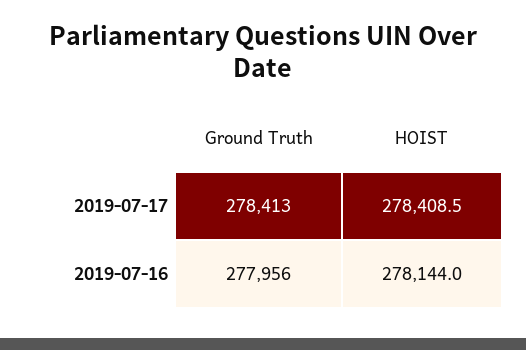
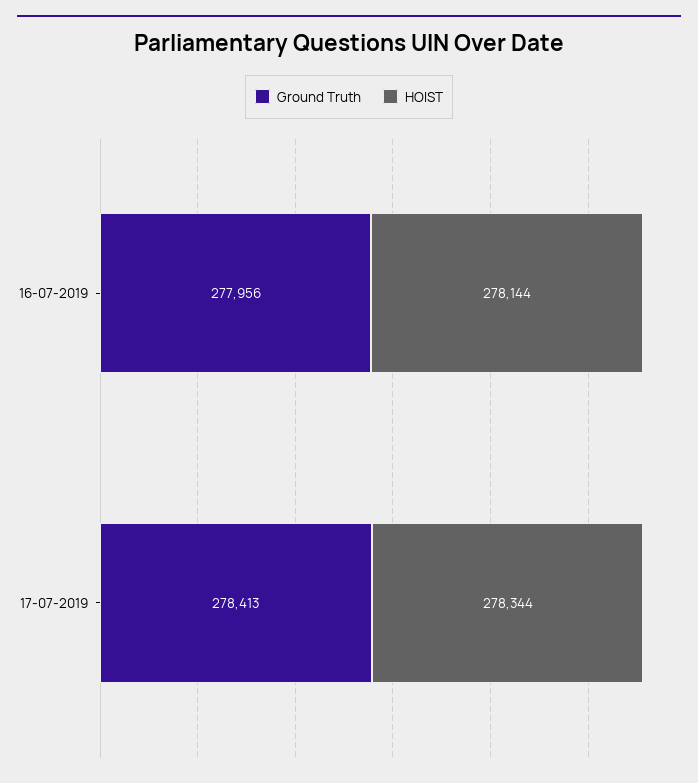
  {
    "Ground Truth": {
      "2019-07-17": 278413,
      "2019-07-16": 277956
    },
    "HOIST": {
-     "2019-07-17": 278408.5,
+     "2019-07-17": 278344,
      "2019-07-16": 278144
    }
  }

